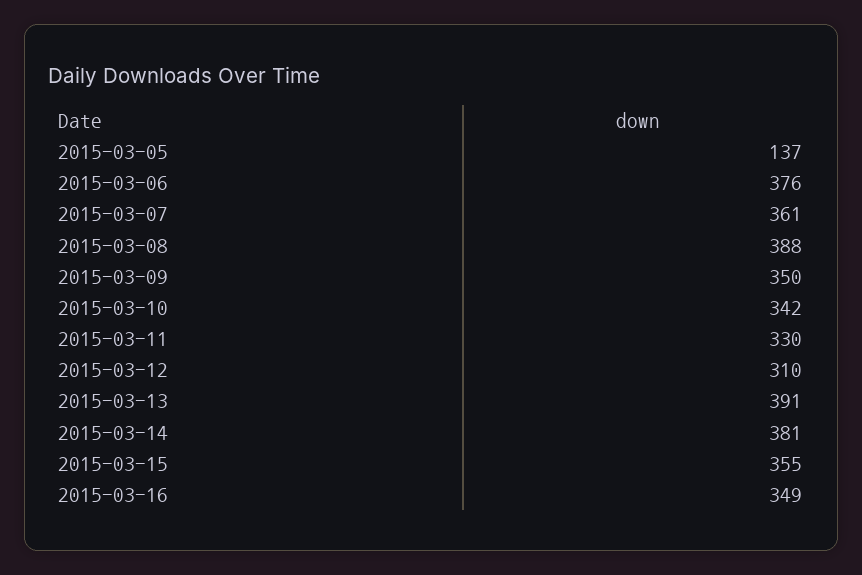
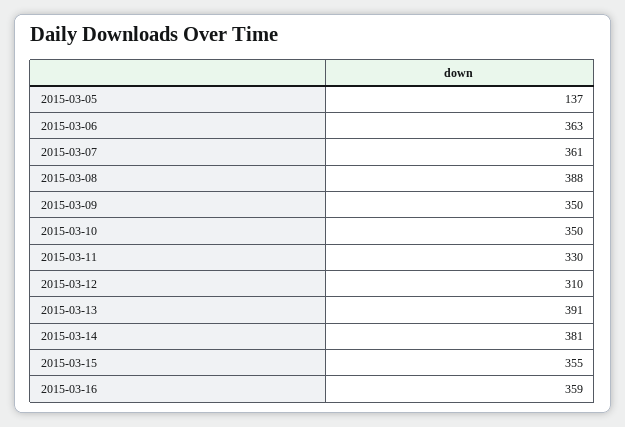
  {
    "2015-03-05": 137,
-   "2015-03-06": 376,
+   "2015-03-06": 363,
    "2015-03-07": 361,
    "2015-03-08": 388,
    "2015-03-09": 350,
-   "2015-03-10": 342,
+   "2015-03-10": 350,
    "2015-03-11": 330,
    "2015-03-12": 310,
    "2015-03-13": 391,
    "2015-03-14": 381,
    "2015-03-15": 355,
-   "2015-03-16": 349
+   "2015-03-16": 359
  }

